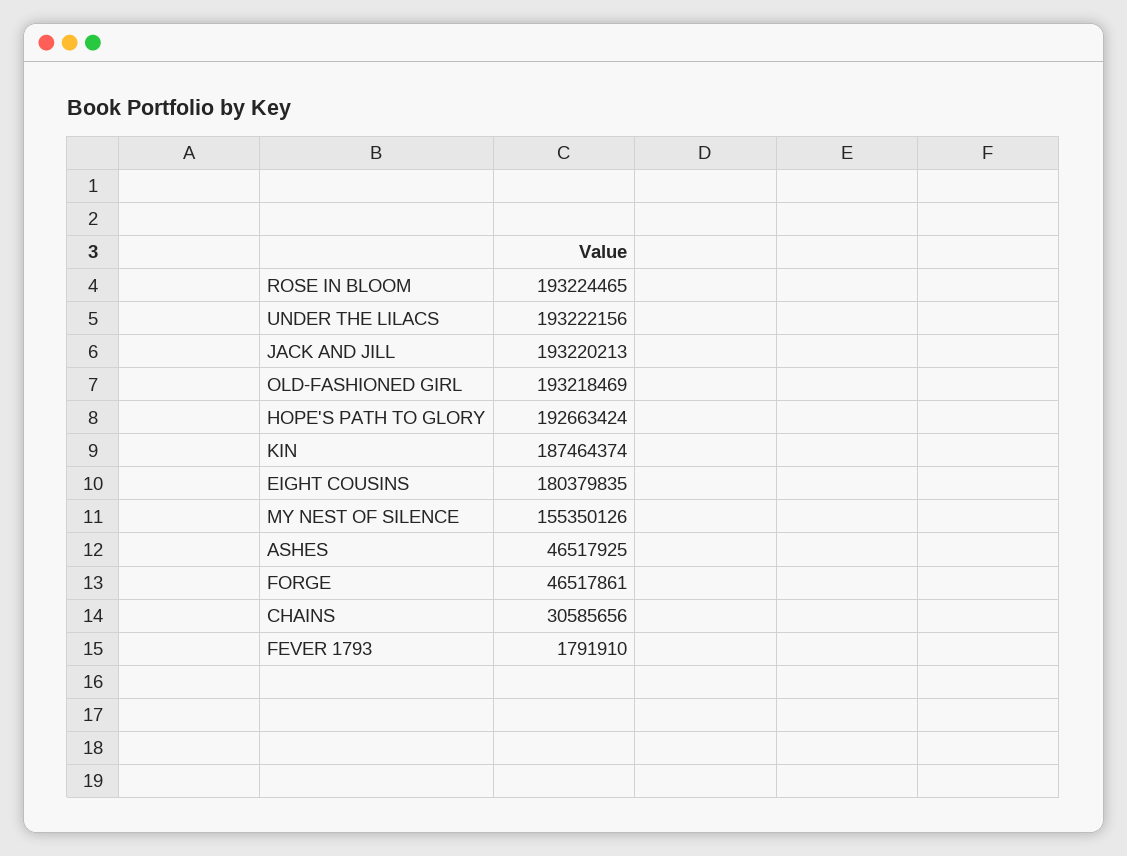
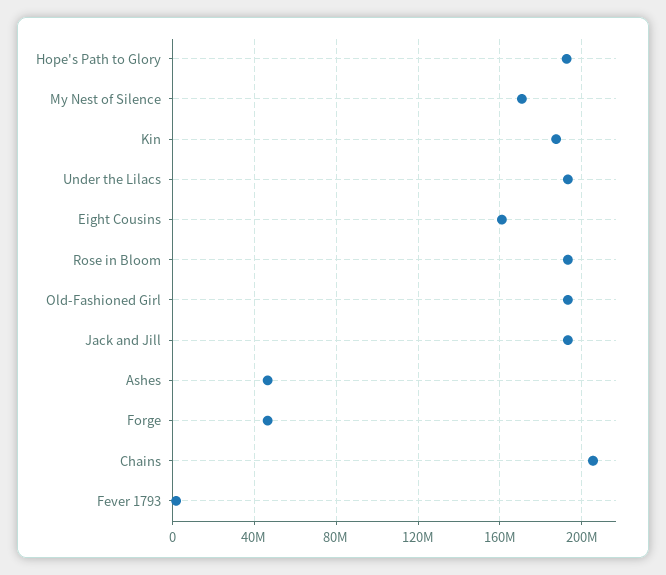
  {
    "ROSE IN BLOOM": 193224465,
    "UNDER THE LILACS": 193222156,
    "JACK AND JILL": 193220213,
    "OLD-FASHIONED GIRL": 193218469,
    "HOPE'S PATH TO GLORY": 192663424,
    "KIN": 187464374,
-   "EIGHT COUSINS": 180379835,
+   "EIGHT COUSINS": 160000000,
-   "MY NEST OF SILENCE": 155350126,
+   "MY NEST OF SILENCE": 170000000,
    "ASHES": 46517925,
    "FORGE": 46517861,
-   "CHAINS": 30585656,
+   "CHAINS": 205000000,
    "FEVER 1793": 1791910
  }

